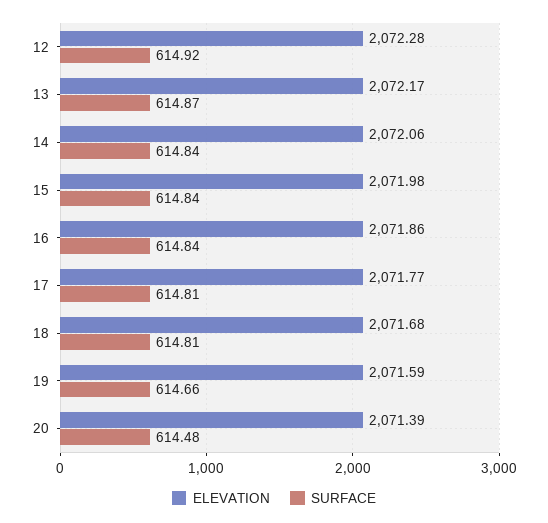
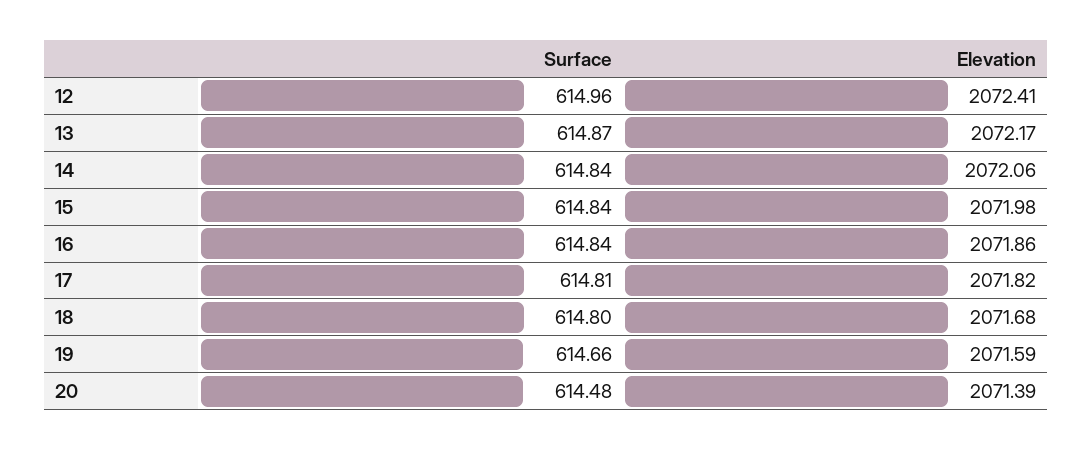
  {
    "ELEVATION": {
-     "12": 2072.28,
+     "12": 2072.41,
      "13": 2072.17,
      "14": 2072.06,
      "15": 2071.98,
      "16": 2071.86,
-     "17": 2071.77,
+     "17": 2071.82,
      "18": 2071.68,
      "19": 2071.59,
      "20": 2071.39
    },
    "SURFACE": {
-     "12": 614.92,
+     "12": 614.96,
      "13": 614.87,
      "14": 614.84,
      "15": 614.84,
      "16": 614.84,
      "17": 614.81,
-     "18": 614.81,
+     "18": 614.8,
      "19": 614.66,
      "20": 614.48
    }
  }

